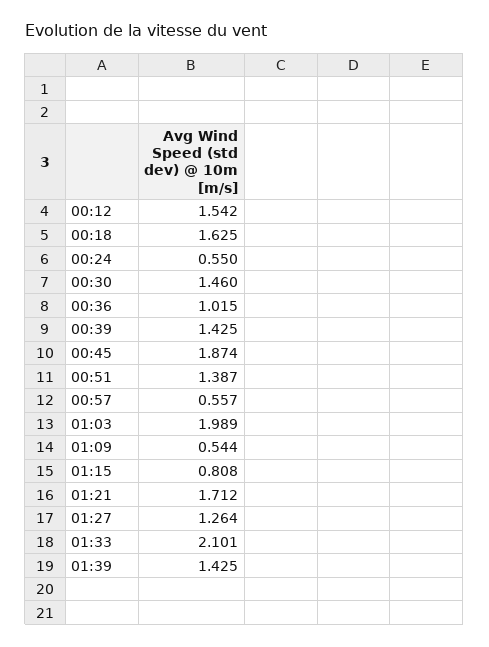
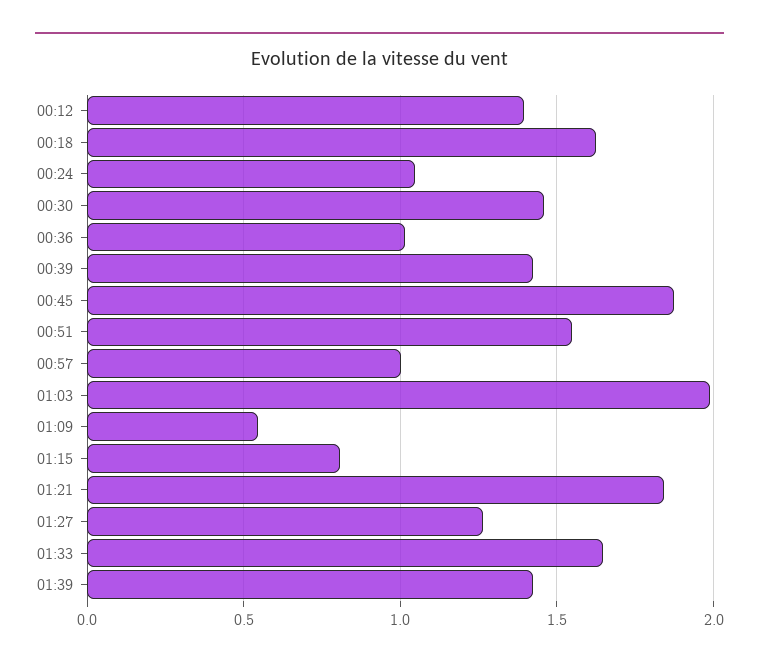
  {
-   "00:12": 1.542,
+   "00:12": 1.4,
    "00:18": 1.625,
-   "00:24": 0.55,
+   "00:24": 1.05,
    "00:30": 1.46,
    "00:36": 1.015,
    "00:39": 1.425,
    "00:45": 1.874,
-   "00:51": 1.387,
+   "00:51": 1.55,
-   "00:57": 0.557,
+   "00:57": 1,
    "01:03": 1.989,
    "01:09": 0.544,
    "01:15": 0.808,
-   "01:21": 1.712,
+   "01:21": 1.85,
    "01:27": 1.264,
-   "01:33": 2.101,
+   "01:33": 1.65,
    "01:39": 1.425
  }

